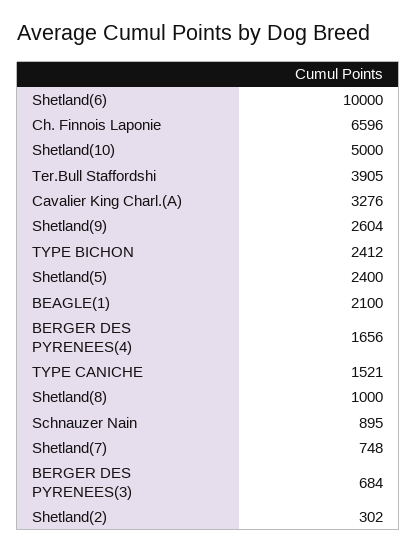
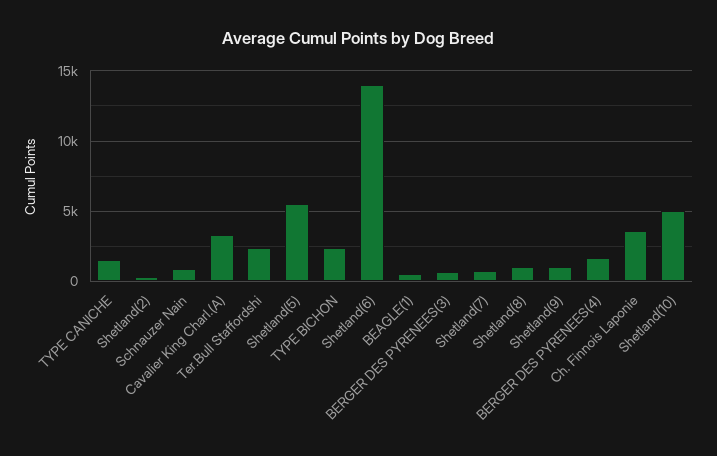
  {
-   "Shetland(6)": 10000,
+   "Shetland(6)": 14000,
-   "Ch. Finnois Laponie": 6596,
+   "Ch. Finnois Laponie": 3500,
    "Shetland(10)": 5000,
-   "Ter.Bull Staffordshi": 3905,
+   "Ter.Bull Staffordshi": 2500,
    "Cavalier King Charl.(A)": 3276,
-   "Shetland(9)": 2604,
+   "Shetland(9)": 1000,
    "TYPE BICHON": 2412,
-   "Shetland(5)": 2400,
+   "Shetland(5)": 5500,
-   "BEAGLE(1)": 2100,
+   "BEAGLE(1)": 500,
    "BERGER DES PYRENEES(4)": 1656,
    "TYPE CANICHE": 1521,
    "Shetland(8)": 1000,
    "Schnauzer Nain": 895,
    "Shetland(7)": 748,
    "BERGER DES PYRENEES(3)": 684,
    "Shetland(2)": 302
  }

